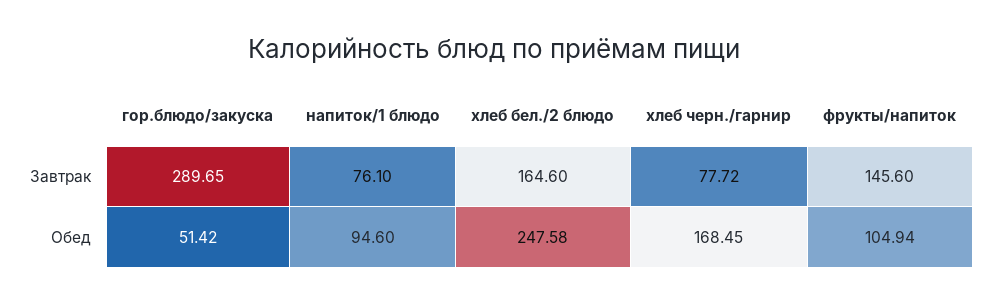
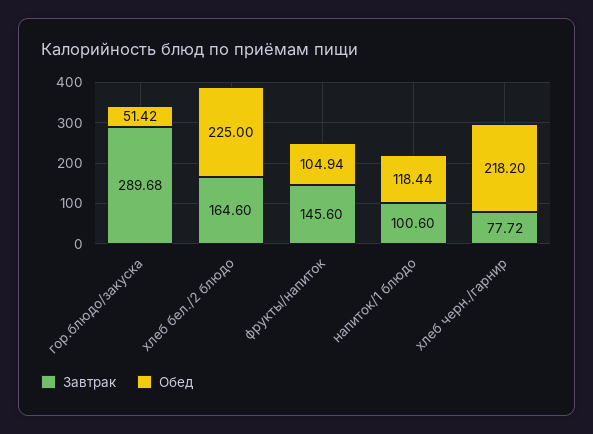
  {
    "Завтрак": {
-     "гор.блюдо/закуска": 289.65,
+     "гор.блюдо/закуска": 289.68,
-     "напиток/1 блюдо": 76.1,
+     "напиток/1 блюдо": 100.6,
      "хлеб бел./2 блюдо": 164.6,
      "хлеб черн./гарнир": 77.72,
      "фрукты/напиток": 145.6
    },
    "Обед": {
      "гор.блюдо/закуска": 51.42,
-     "напиток/1 блюдо": 94.6,
+     "напиток/1 блюдо": 118.44,
-     "хлеб бел./2 блюдо": 247.58,
+     "хлеб бел./2 блюдо": 225,
-     "хлеб черн./гарнир": 168.45,
+     "хлеб черн./гарнир": 218.2,
      "фрукты/напиток": 104.94
    }
  }

